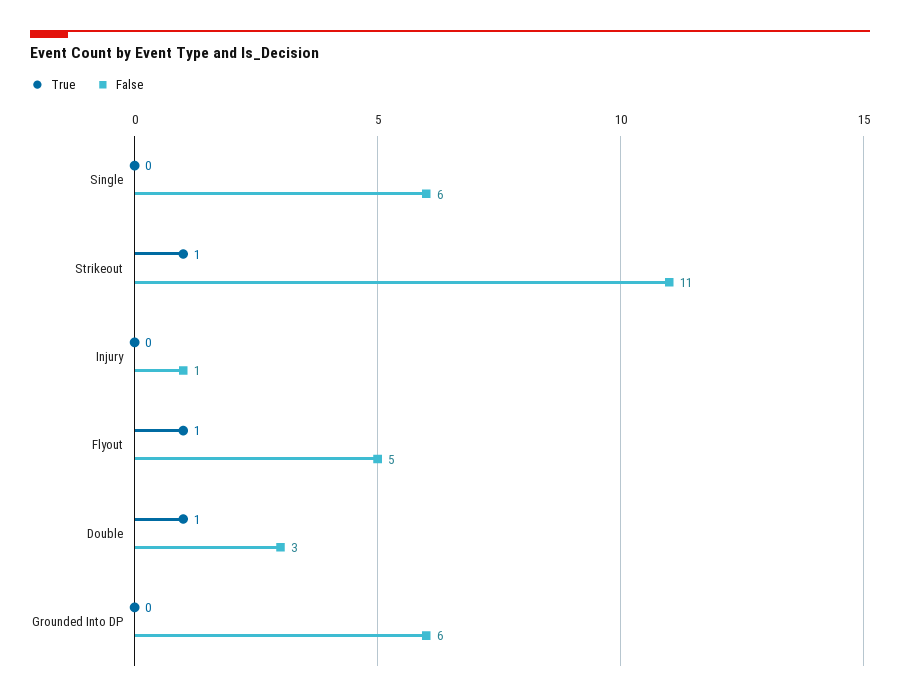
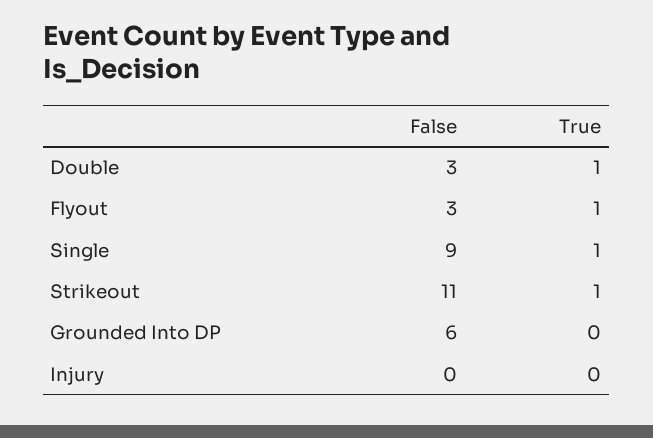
  {
    "True": {
-     "Single": 0,
+     "Single": 1,
      "Strikeout": 1,
      "Injury": 0,
      "Flyout": 1,
      "Double": 1,
      "Grounded Into DP": 0
    },
    "False": {
-     "Single": 6,
+     "Single": 9,
      "Strikeout": 11,
-     "Injury": 1,
+     "Injury": 0,
-     "Flyout": 5,
+     "Flyout": 3,
      "Double": 3,
      "Grounded Into DP": 6
    }
  }

